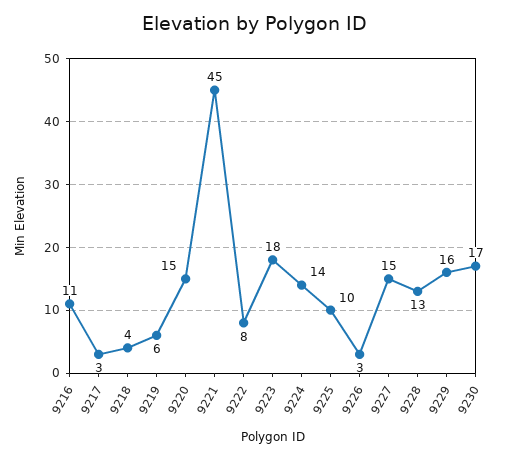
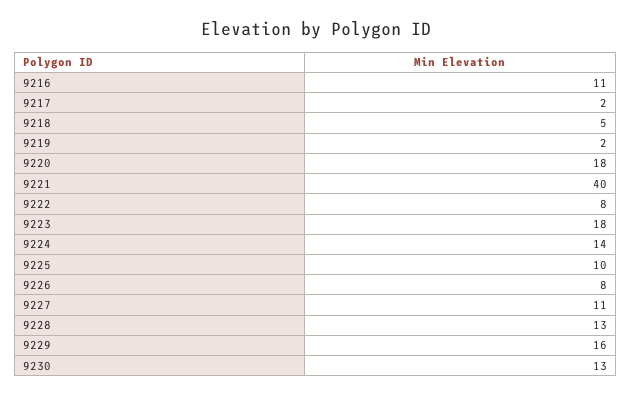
  {
    "9216": 11,
-   "9217": 3,
+   "9217": 2,
-   "9218": 4,
+   "9218": 5,
-   "9219": 6,
+   "9219": 2,
-   "9220": 15,
+   "9220": 18,
-   "9221": 45,
+   "9221": 40,
    "9222": 8,
    "9223": 18,
    "9224": 14,
    "9225": 10,
-   "9226": 3,
+   "9226": 8,
-   "9227": 15,
+   "9227": 11,
    "9228": 13,
    "9229": 16,
-   "9230": 17
+   "9230": 13
  }

